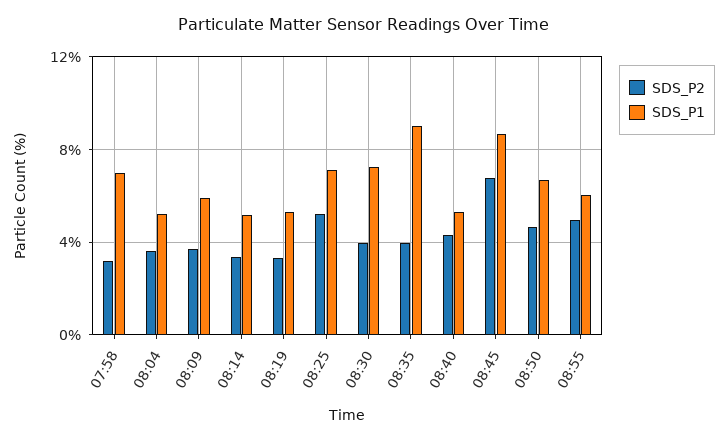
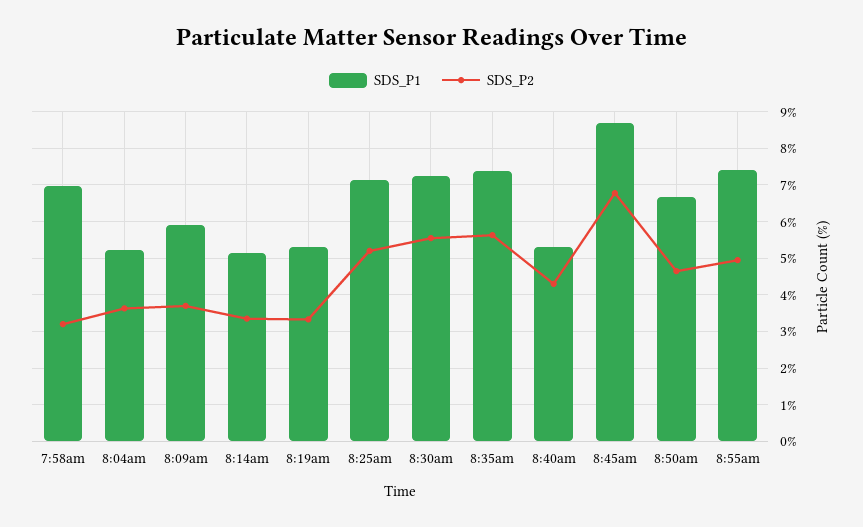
  {
    "SDS_P2": {
      "07:58": 3.2,
      "08:04": 3.6,
      "08:09": 3.8,
      "08:14": 3.4,
      "08:19": 3.4,
      "08:25": 5.2,
-     "08:30": 4,
+     "08:30": 5.6,
-     "08:35": 4,
+     "08:35": 5.6,
      "08:40": 4.4,
      "08:45": 6.8,
      "08:50": 4.6,
      "08:55": 5
    },
    "SDS_P1": {
      "07:58": 7,
      "08:04": 5.2,
      "08:09": 6,
      "08:14": 5.2,
      "08:19": 5.4,
      "08:25": 7.2,
      "08:30": 7.2,
-     "08:35": 9,
+     "08:35": 7.4,
      "08:40": 5.4,
      "08:45": 8.6,
      "08:50": 6.6,
-     "08:55": 6
+     "08:55": 7.4
    }
  }

